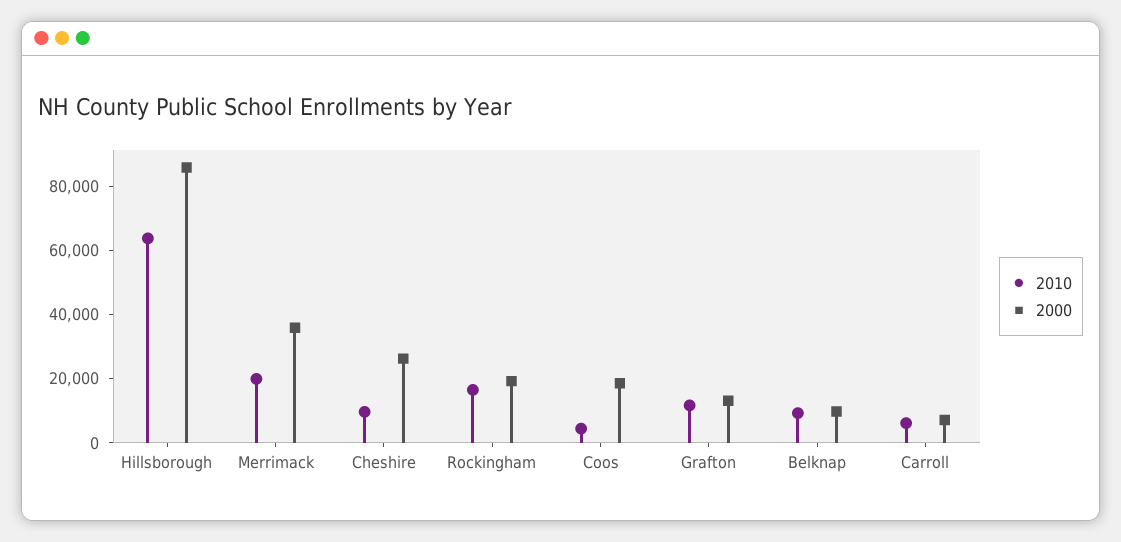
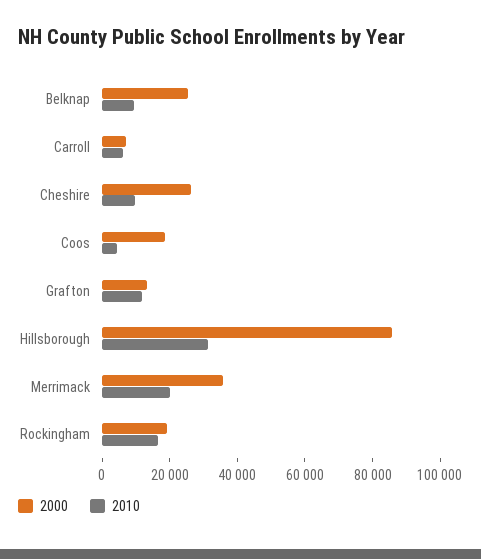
  {
    "2010": {
-     "Hillsborough": 65000,
+     "Hillsborough": 30000,
      "Merrimack": 20000,
      "Cheshire": 10000,
      "Rockingham": 15000,
      "Coos": 5000,
      "Grafton": 10000,
      "Belknap": 10000,
      "Carroll": 5000
    },
    "2000": {
      "Hillsborough": 85000,
      "Merrimack": 35000,
      "Cheshire": 25000,
      "Rockingham": 20000,
      "Coos": 20000,
      "Grafton": 15000,
-     "Belknap": 10000,
+     "Belknap": 25000,
      "Carroll": 5000
    }
  }

